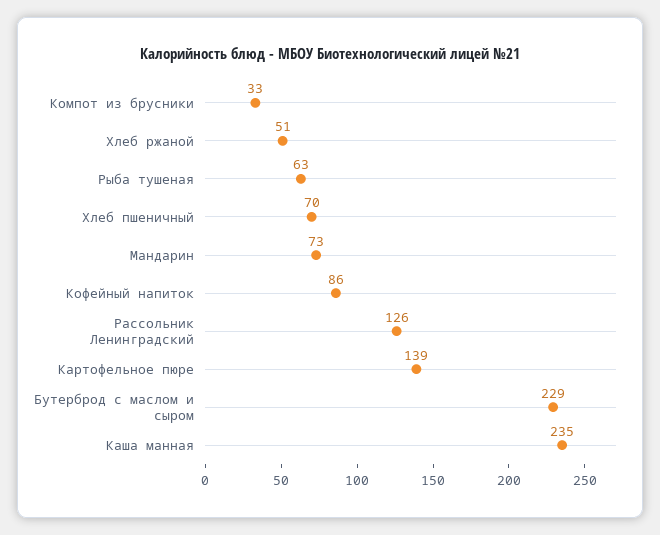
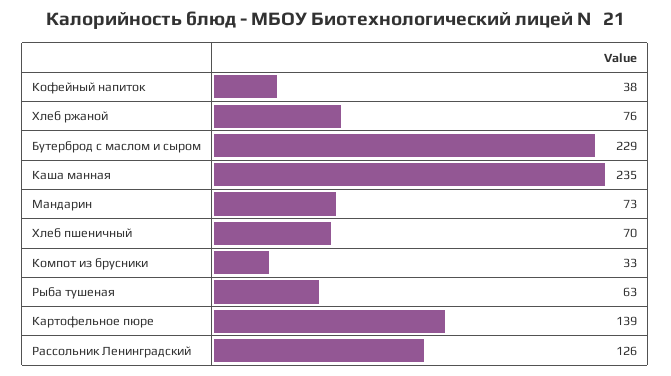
  {
    "Компот из брусники": 33,
-   "Хлеб ржаной": 51,
+   "Хлеб ржаной": 76,
    "Рыба тушеная": 63,
    "Хлеб пшеничный": 70,
    "Мандарин": 73,
-   "Кофейный напиток": 86,
+   "Кофейный напиток": 38,
    "Рассольник Ленинградский": 126,
    "Картофельное пюре": 139,
    "Бутерброд с маслом и сыром": 229,
    "Каша манная": 235
  }

